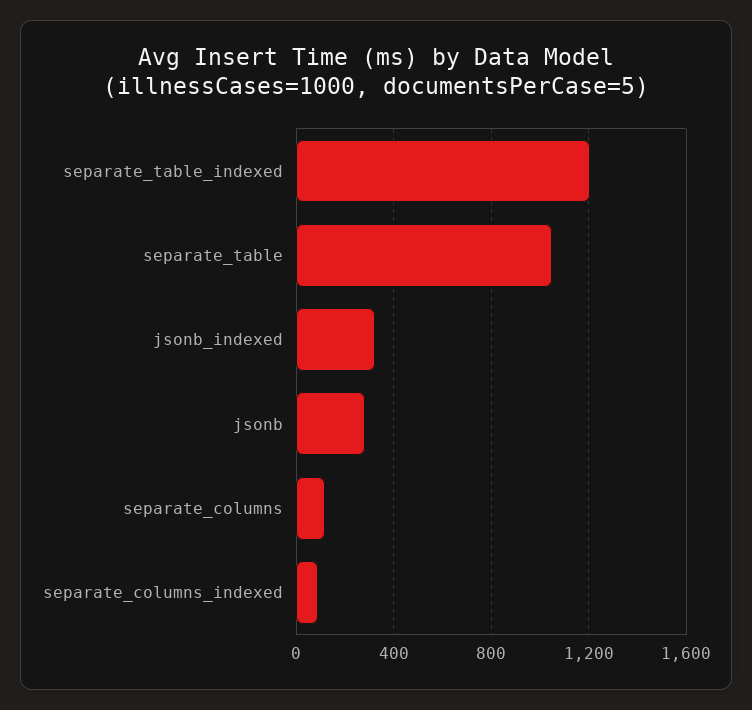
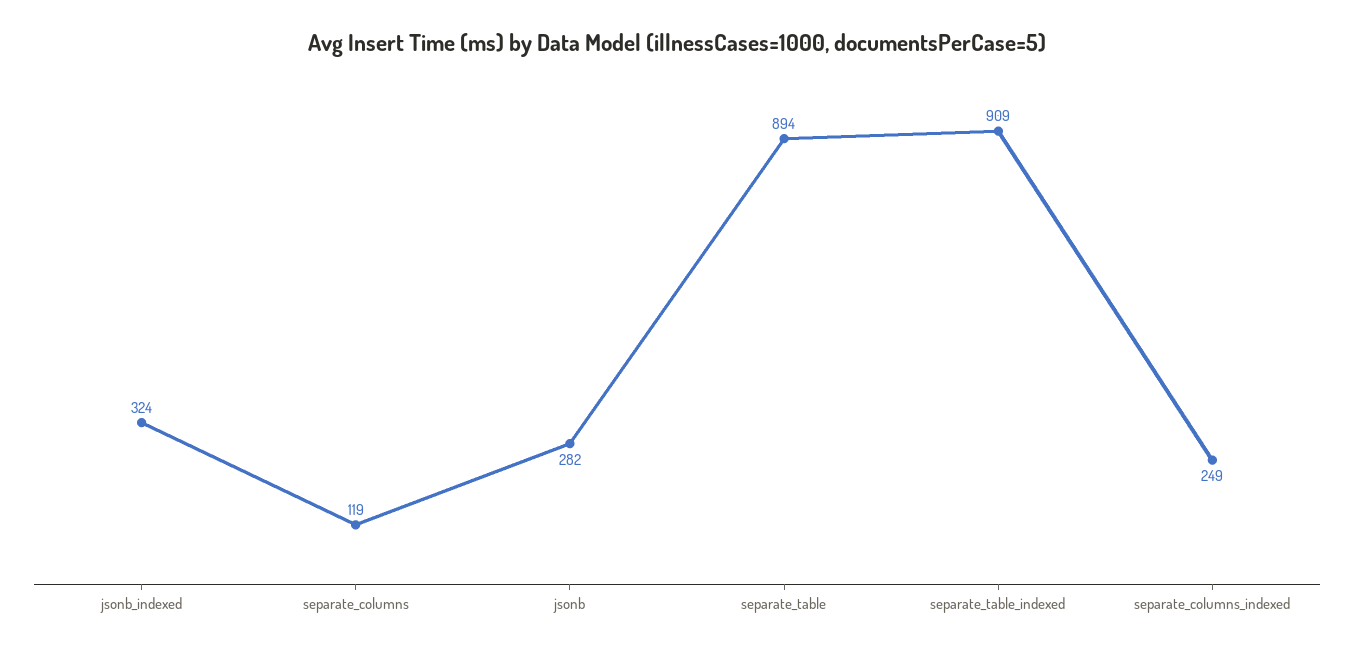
  {
-   "separate_table_indexed": 1200,
+   "separate_table_indexed": 909,
-   "separate_table": 1050,
+   "separate_table": 894,
    "jsonb_indexed": 324,
    "jsonb": 282,
    "separate_columns": 119,
-   "separate_columns_indexed": 100
+   "separate_columns_indexed": 249
  }

